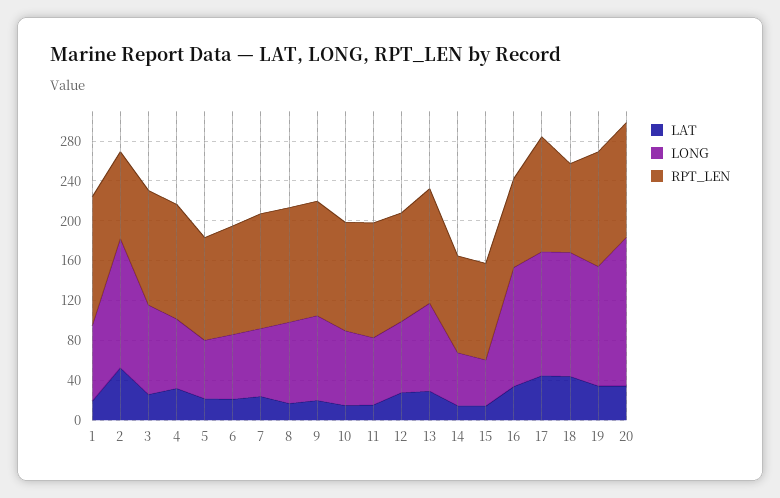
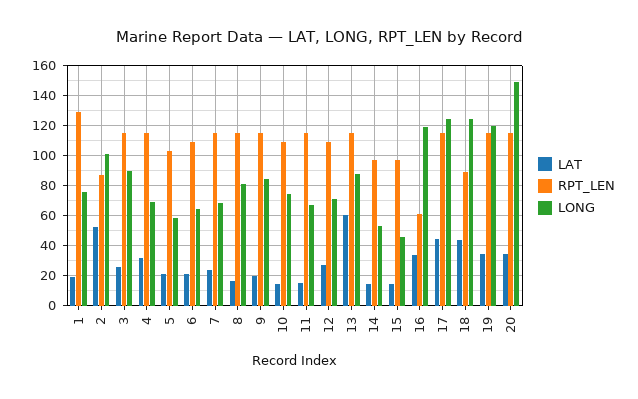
  {
    "LAT": {
      "1": 20,
      "2": 50,
      "3": 25,
      "4": 30,
      "5": 20,
      "6": 20,
      "7": 25,
      "8": 15,
      "9": 20,
      "10": 15,
      "11": 15,
      "12": 30,
-     "13": 30,
+     "13": 60,
      "14": 15,
      "15": 15,
      "16": 35,
      "17": 45,
      "18": 45,
      "19": 35,
      "20": 35
    },
    "LONG": {
      "1": 75,
-     "2": 130,
+     "2": 100,
      "3": 90,
      "4": 70,
      "5": 60,
      "6": 65,
      "7": 70,
      "8": 80,
      "9": 85,
      "10": 75,
      "11": 70,
      "12": 70,
      "13": 90,
      "14": 55,
      "15": 45,
      "16": 120,
      "17": 125,
      "18": 125,
      "19": 120,
      "20": 150
    },
    "RPT_LEN": {
      "1": 130,
      "2": 85,
      "3": 115,
      "4": 115,
      "5": 105,
      "6": 110,
      "7": 115,
      "8": 115,
      "9": 115,
      "10": 110,
      "11": 115,
      "12": 110,
      "13": 115,
      "14": 95,
      "15": 95,
-     "16": 90,
+     "16": 60,
      "17": 115,
      "18": 90,
      "19": 115,
      "20": 115
    }
  }

